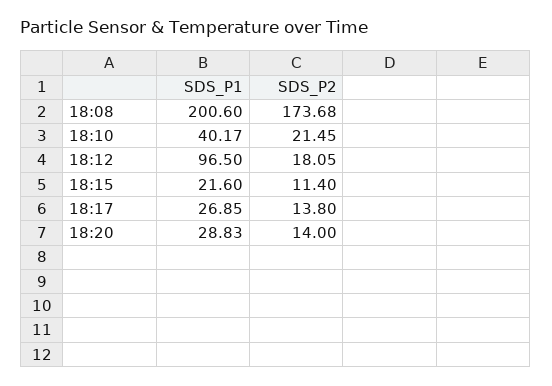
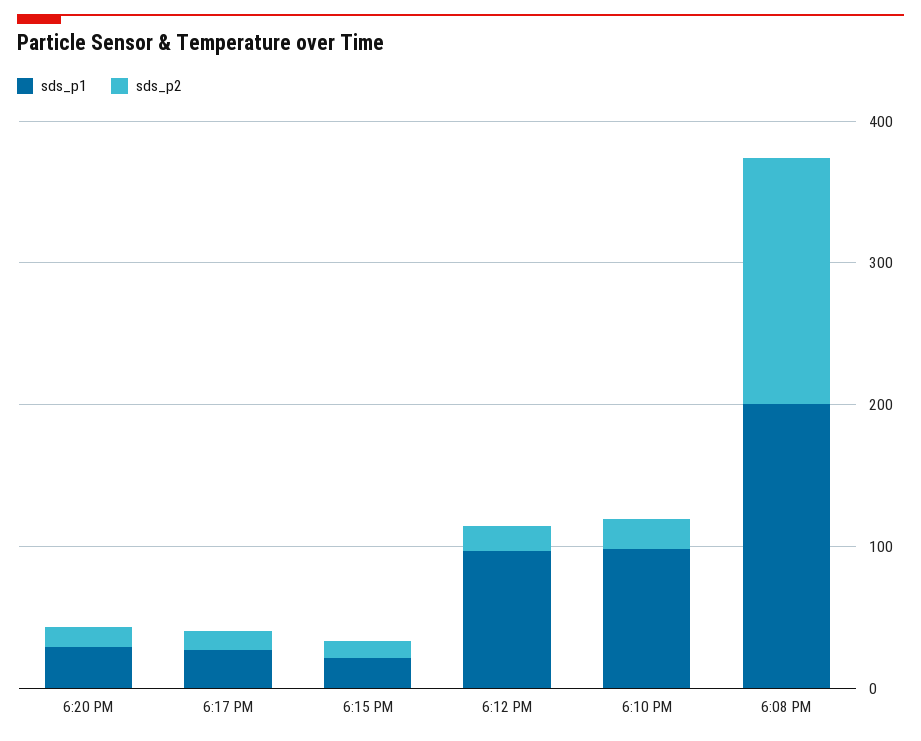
  {
    "SDS_P1": {
      "18:08": 200.6,
-     "18:10": 40.17,
+     "18:10": 100,
      "18:12": 96.5,
      "18:15": 21.6,
      "18:17": 26.85,
      "18:20": 28.83
    },
    "SDS_P2": {
      "18:08": 173.68,
      "18:10": 21.45,
      "18:12": 18.05,
      "18:15": 11.4,
      "18:17": 13.8,
      "18:20": 14
    }
  }

